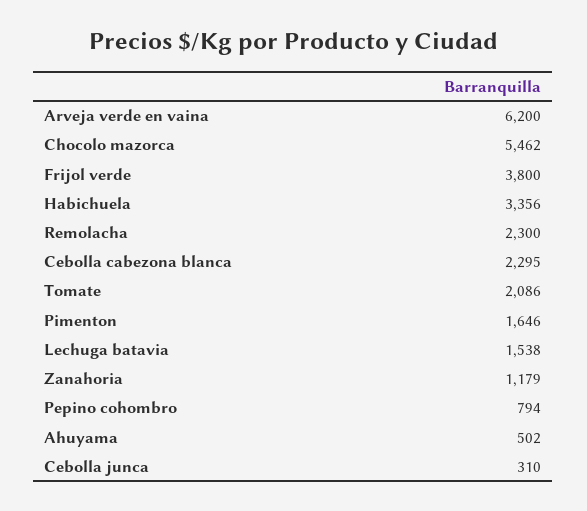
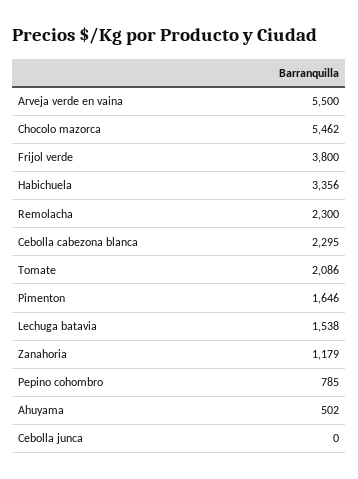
  {
-   "Arveja verde en vaina": 6200,
+   "Arveja verde en vaina": 5500,
    "Chocolo mazorca": 5462,
    "Frijol verde": 3800,
    "Habichuela": 3356,
    "Remolacha": 2300,
    "Cebolla cabezona blanca": 2295,
    "Tomate": 2086,
    "Pimenton": 1646,
    "Lechuga batavia": 1538,
    "Zanahoria": 1179,
-   "Pepino cohombro": 794,
+   "Pepino cohombro": 785,
    "Ahuyama": 502,
-   "Cebolla junca": 310
+   "Cebolla junca": 0
  }

